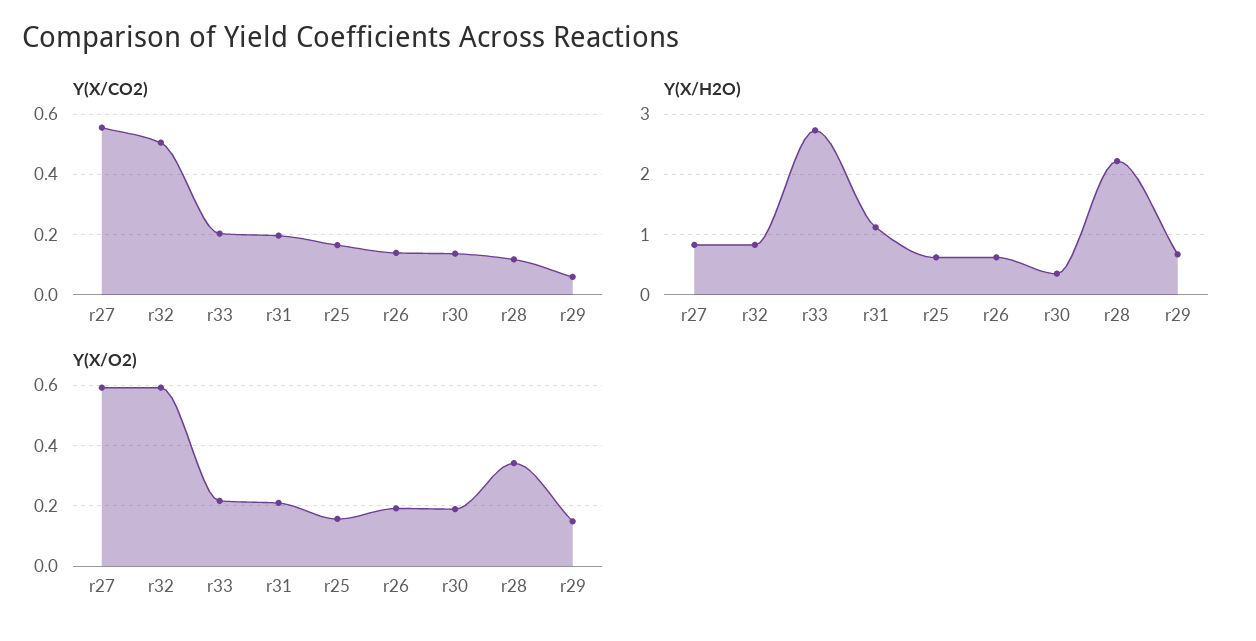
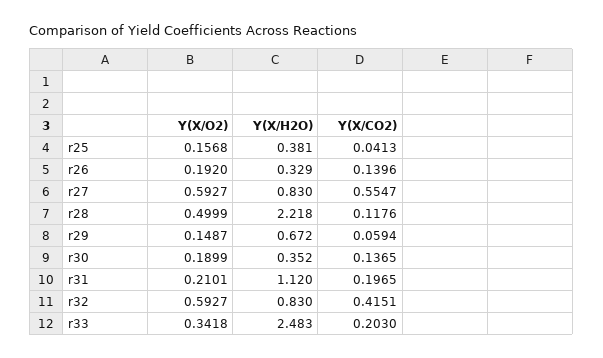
  {
    "Y(X/CO2)": {
      "r27": 0.5547,
-     "r32": 0.5,
+     "r32": 0.4151,
      "r33": 0.203,
      "r31": 0.1965,
-     "r25": 0.16,
+     "r25": 0.0413,
      "r26": 0.1396,
      "r30": 0.1365,
      "r28": 0.1176,
      "r29": 0.0594
    },
    "Y(X/H2O)": {
      "r27": 0.83,
      "r32": 0.83,
-     "r33": 2.7,
+     "r33": 2.483,
      "r31": 1.12,
-     "r25": 0.6,
+     "r25": 0.381,
-     "r26": 0.6,
+     "r26": 0.329,
      "r30": 0.352,
      "r28": 2.218,
      "r29": 0.672
    },
    "Y(X/O2)": {
      "r27": 0.5927,
      "r32": 0.5927,
-     "r33": 0.22,
+     "r33": 0.3418,
      "r31": 0.2101,
      "r25": 0.1568,
      "r26": 0.192,
      "r30": 0.1899,
-     "r28": 0.34,
+     "r28": 0.4999,
      "r29": 0.1487
    }
  }

